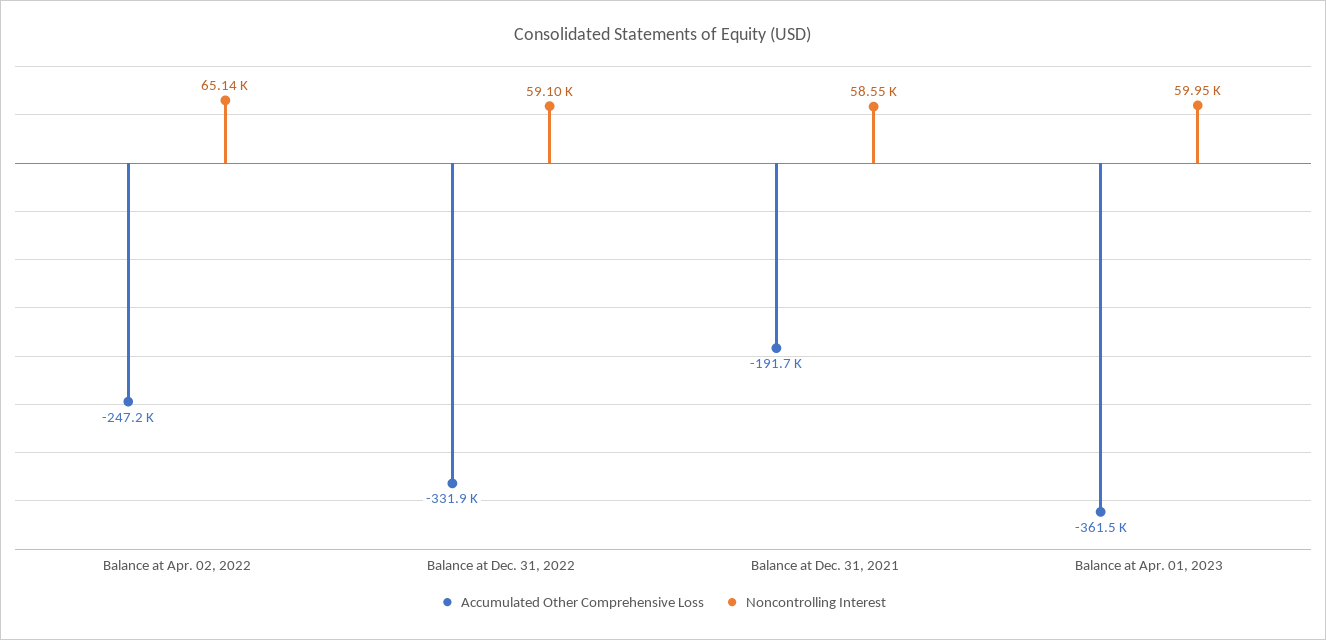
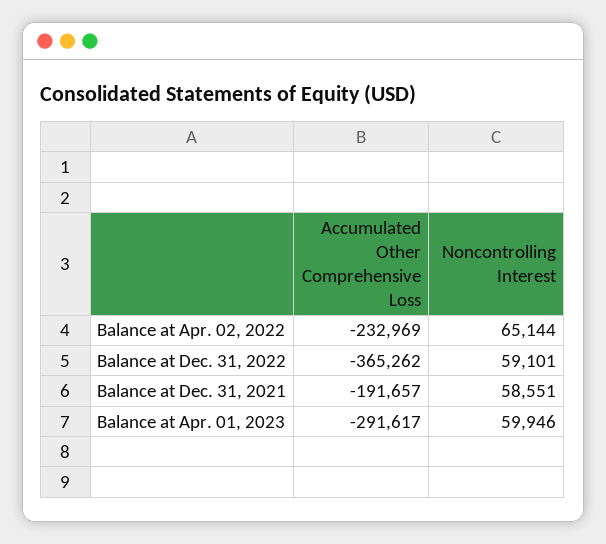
  {
    "Accumulated Other Comprehensive Loss": {
-     "Balance at Apr. 02, 2022": -247200,
+     "Balance at Apr. 02, 2022": -232969,
-     "Balance at Dec. 31, 2022": -331900,
+     "Balance at Dec. 31, 2022": -365262,
      "Balance at Dec. 31, 2021": -191657,
-     "Balance at Apr. 01, 2023": -361500
+     "Balance at Apr. 01, 2023": -291617
    },
    "Noncontrolling Interest": {
      "Balance at Apr. 02, 2022": 65144,
      "Balance at Dec. 31, 2022": 59101,
      "Balance at Dec. 31, 2021": 58551,
      "Balance at Apr. 01, 2023": 59946
    }
  }

